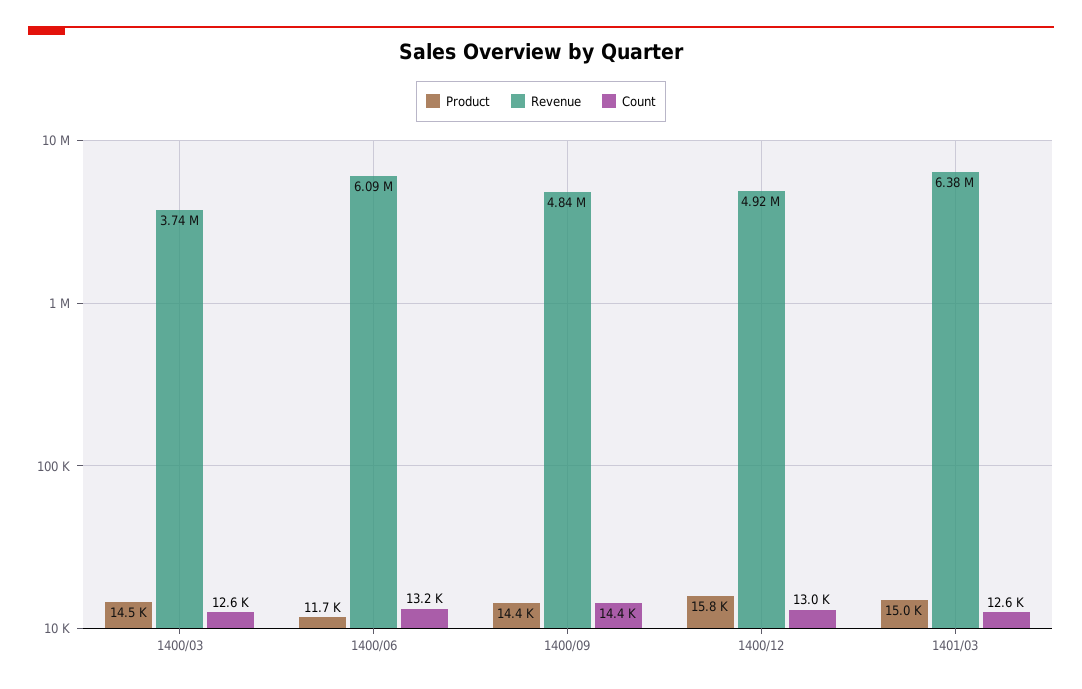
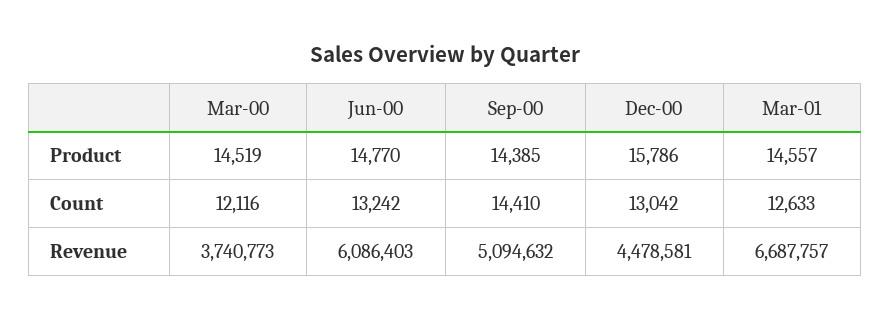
  {
    "Product": {
      "1400/03": 14519,
-     "1400/06": 11700,
+     "1400/06": 14770,
      "1400/09": 14385,
      "1400/12": 15786,
-     "1401/03": 15000
+     "1401/03": 14557
    },
    "Revenue": {
      "1400/03": 3740773,
      "1400/06": 6086403,
-     "1400/09": 4840000,
+     "1400/09": 5094632,
-     "1400/12": 4920000,
+     "1400/12": 4478581,
-     "1401/03": 6380000
+     "1401/03": 6687757
    },
    "Count": {
-     "1400/03": 12600,
+     "1400/03": 12116,
      "1400/06": 13242,
      "1400/09": 14410,
      "1400/12": 13042,
      "1401/03": 12633
    }
  }

